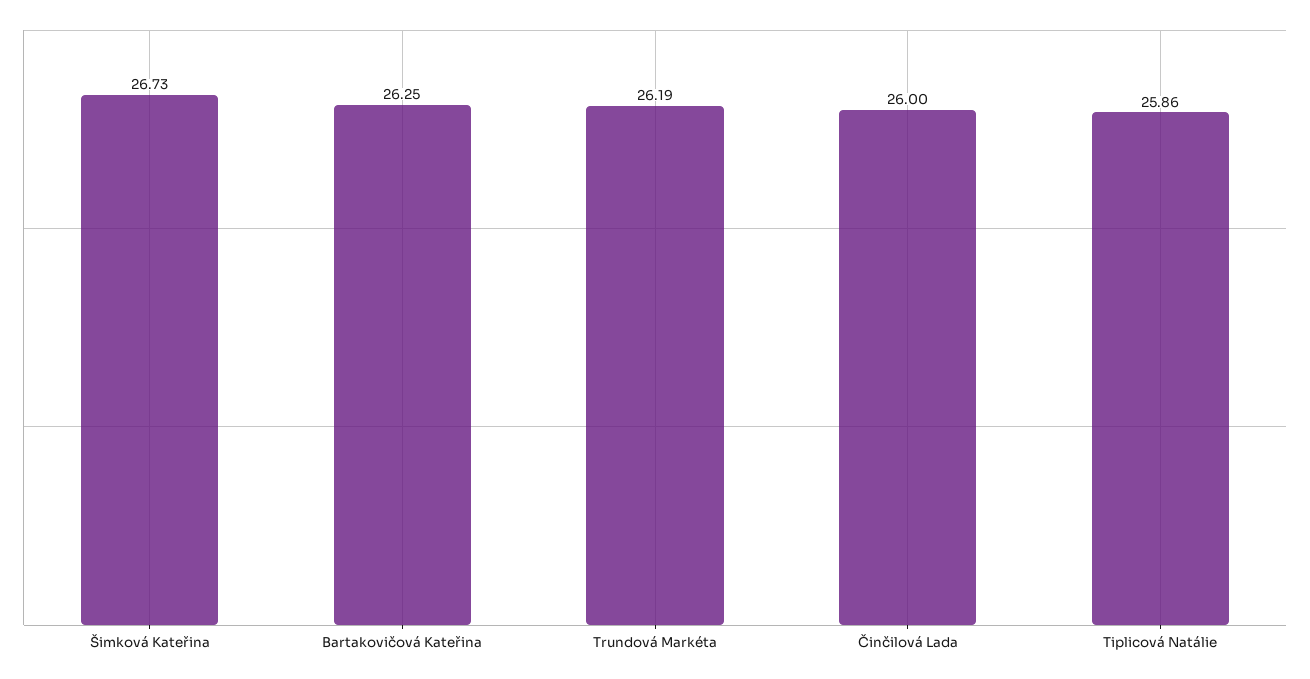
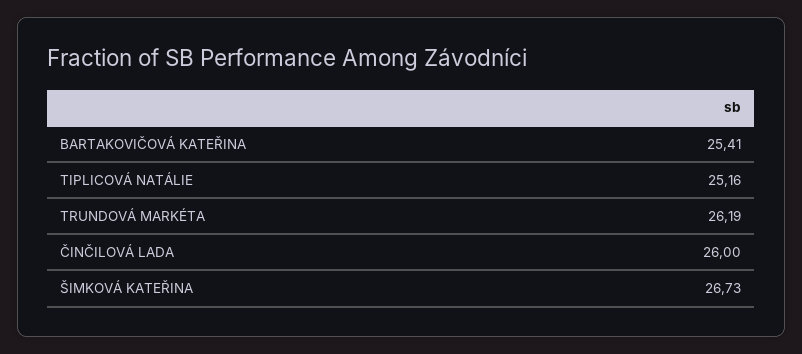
  {
    "Šimková Kateřina": 26.73,
-   "Bartakovičová Kateřina": 26.25,
+   "Bartakovičová Kateřina": 25.41,
    "Trundová Markéta": 26.19,
    "Činčilová Lada": 26,
-   "Tiplicová Natálie": 25.86
+   "Tiplicová Natálie": 25.16
  }

